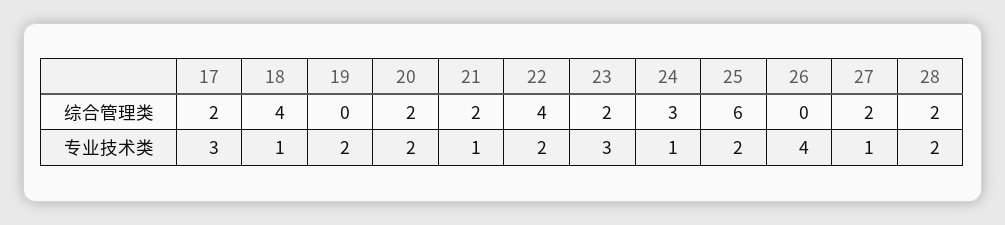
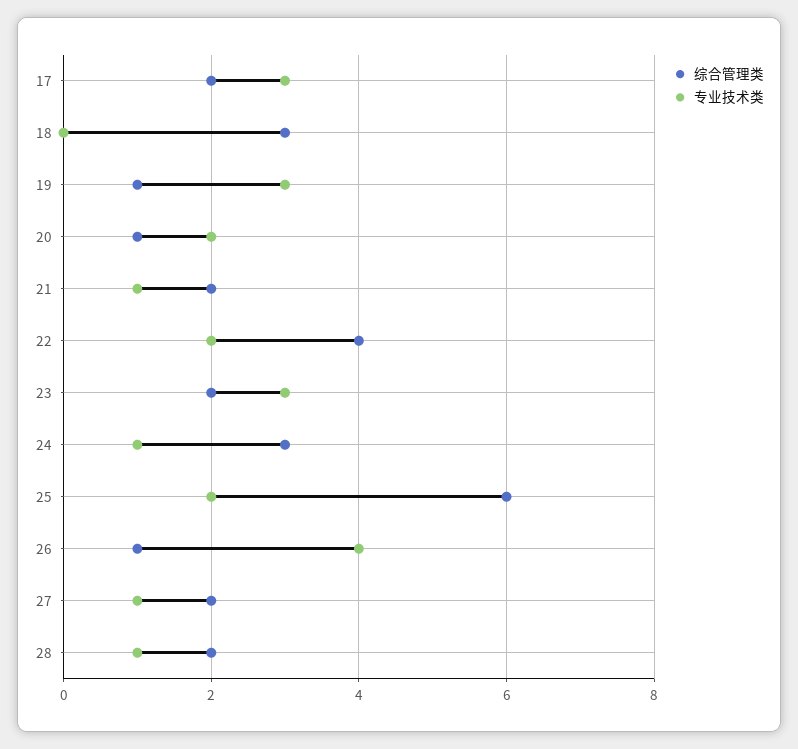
  {
    "综合管理类": {
      "17": 2,
-     "18": 4,
+     "18": 3,
-     "19": 0,
+     "19": 1,
-     "20": 2,
+     "20": 1,
      "21": 2,
      "22": 4,
      "23": 2,
      "24": 3,
      "25": 6,
-     "26": 0,
+     "26": 1,
      "27": 2,
      "28": 2
    },
    "专业技术类": {
      "17": 3,
-     "18": 1,
+     "18": 0,
-     "19": 2,
+     "19": 3,
      "20": 2,
      "21": 1,
      "22": 2,
      "23": 3,
      "24": 1,
      "25": 2,
      "26": 4,
      "27": 1,
-     "28": 2
+     "28": 1
    }
  }

